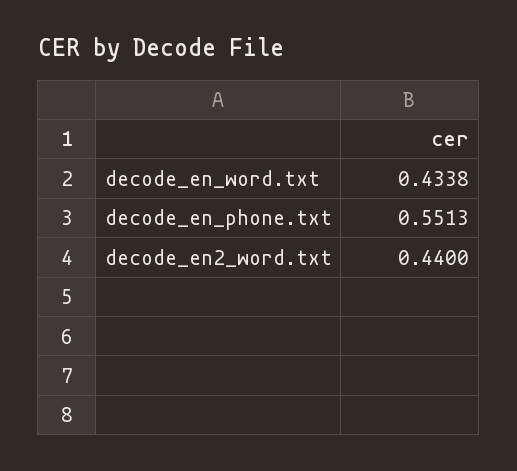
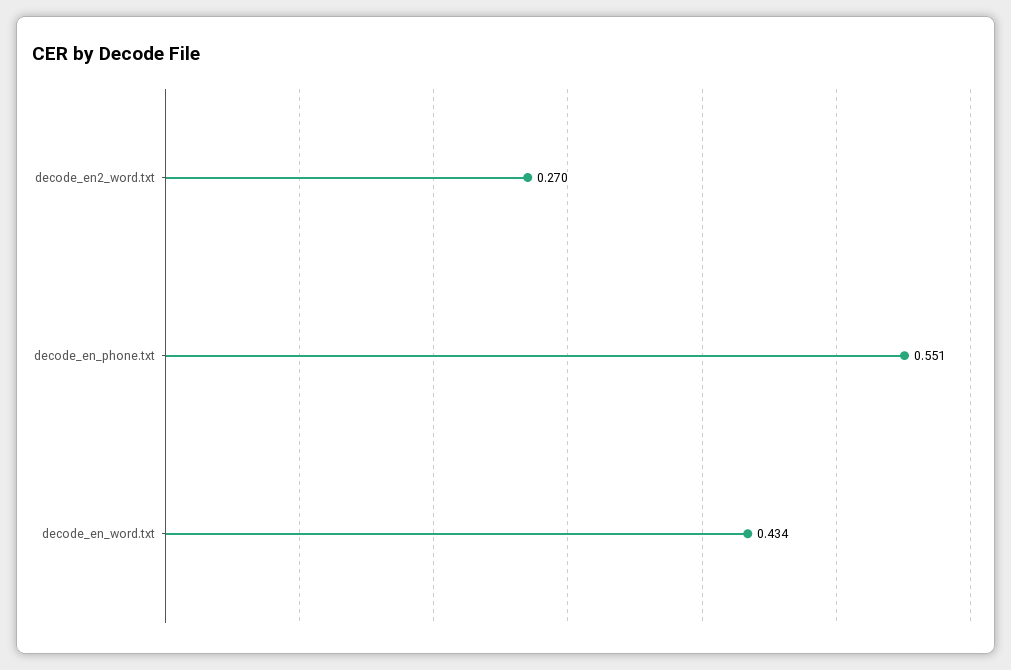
  {
    "decode_en_word.txt": 0.4338,
    "decode_en_phone.txt": 0.5513,
-   "decode_en2_word.txt": 0.44
+   "decode_en2_word.txt": 0.27
  }

